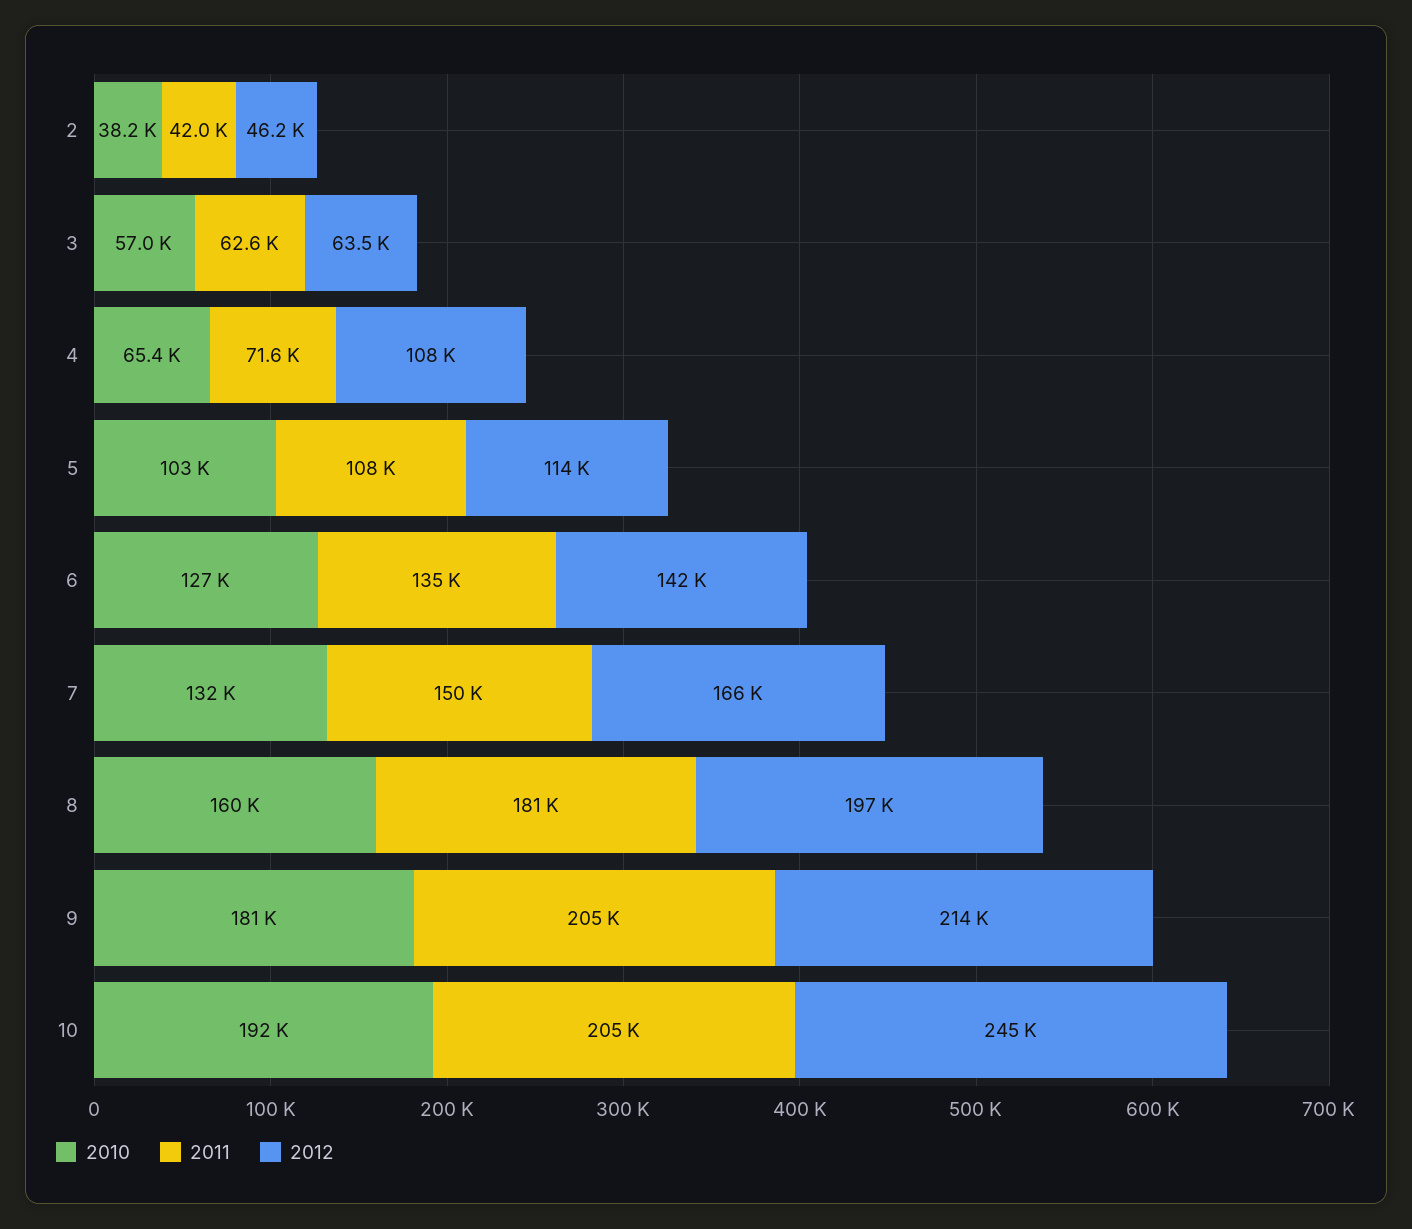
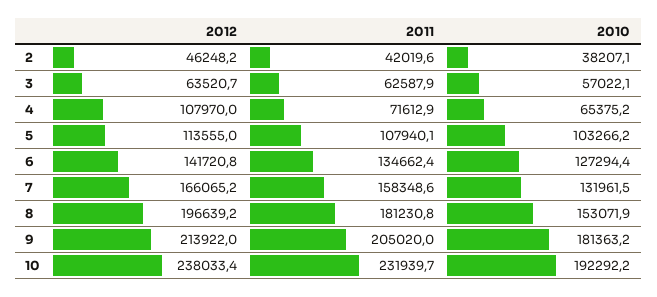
  {
    "2010": {
      "2": 38207.1,
      "3": 57022.1,
      "4": 65375.2,
      "5": 103266.2,
      "6": 127294.4,
      "7": 131961.5,
-     "8": 160000,
+     "8": 153071.9,
      "9": 181363.2,
      "10": 192292.2
    },
    "2011": {
      "2": 42019.6,
      "3": 62587.9,
      "4": 71612.9,
      "5": 107940.1,
      "6": 134662.4,
-     "7": 150000,
+     "7": 158348.6,
      "8": 181230.8,
      "9": 205020,
-     "10": 205000
+     "10": 231939.7
    },
    "2012": {
      "2": 46248.2,
      "3": 63520.7,
      "4": 107970,
      "5": 113555,
      "6": 141720.8,
      "7": 166065.2,
      "8": 196639.2,
      "9": 213922,
-     "10": 245000
+     "10": 238033.4
    }
  }

